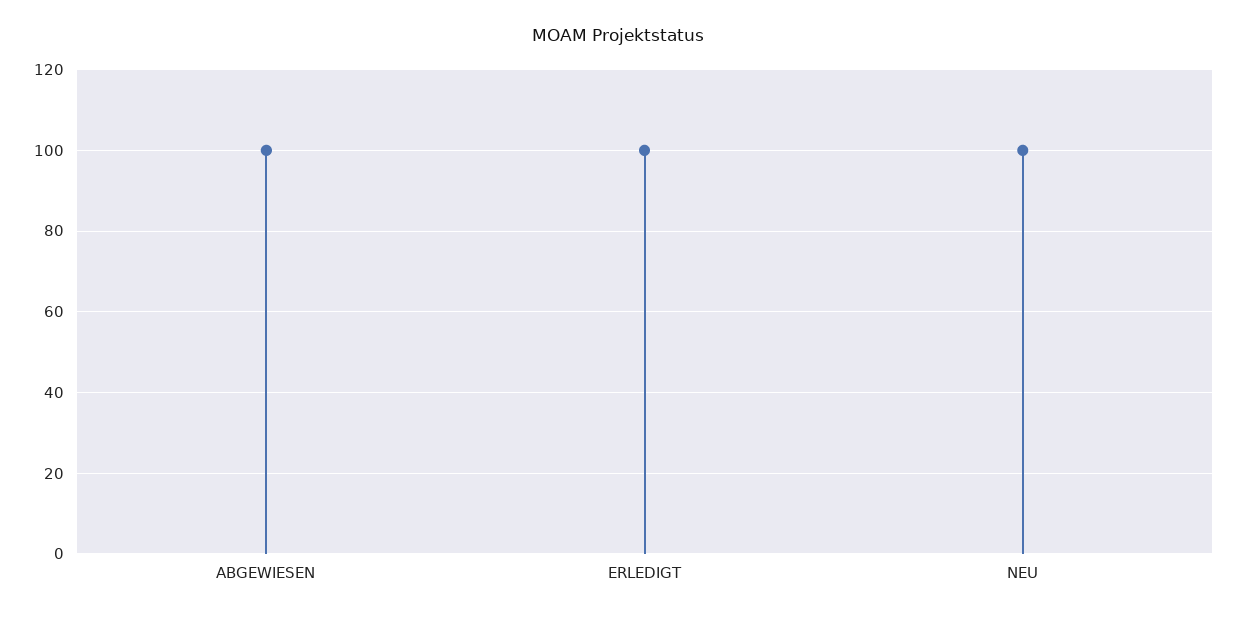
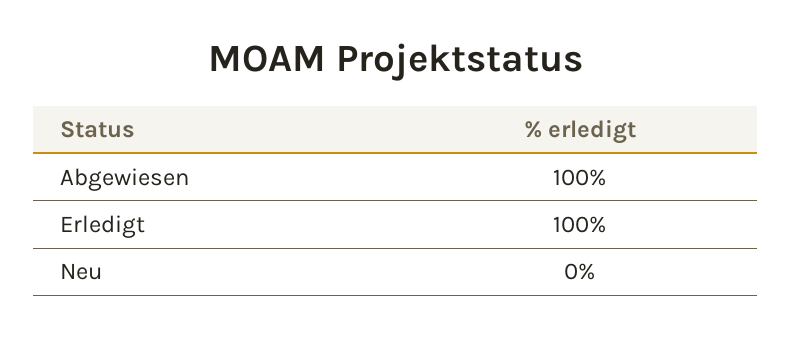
  {
    "ABGEWIESEN": 100,
    "ERLEDIGT": 100,
-   "NEU": 100
+   "NEU": 0
  }

